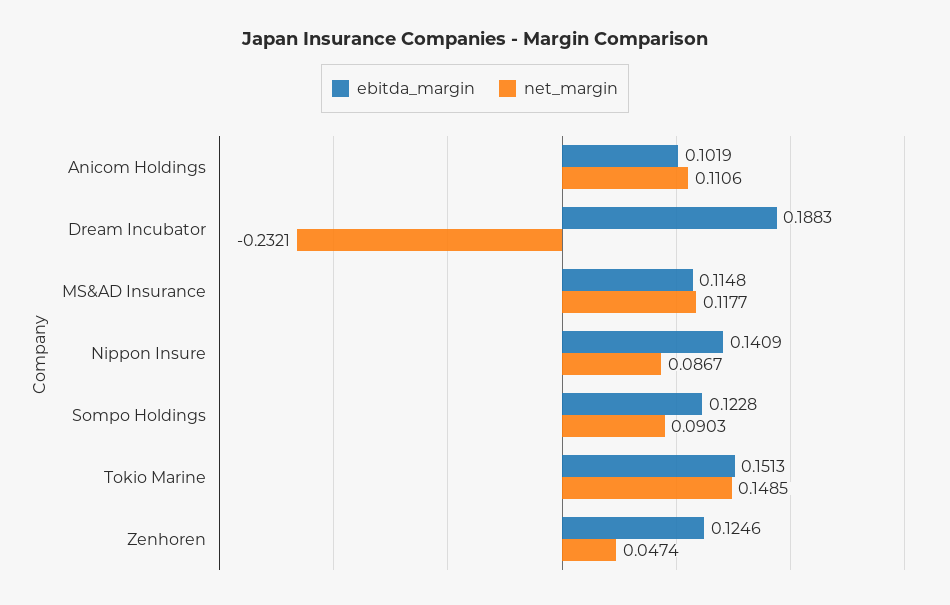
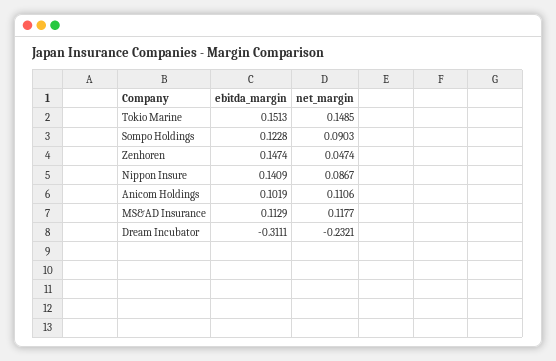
  {
    "ebitda_margin": {
      "Anicom Holdings": 0.1019,
-     "Dream Incubator": 0.1883,
+     "Dream Incubator": -0.3111,
-     "MS&AD Insurance": 0.1148,
+     "MS&AD Insurance": 0.1129,
      "Nippon Insure": 0.1409,
      "Sompo Holdings": 0.1228,
      "Tokio Marine": 0.1513,
-     "Zenhoren": 0.1246
+     "Zenhoren": 0.1474
    },
    "net_margin": {
      "Anicom Holdings": 0.1106,
      "Dream Incubator": -0.2321,
      "MS&AD Insurance": 0.1177,
      "Nippon Insure": 0.0867,
      "Sompo Holdings": 0.0903,
      "Tokio Marine": 0.1485,
      "Zenhoren": 0.0474
    }
  }

